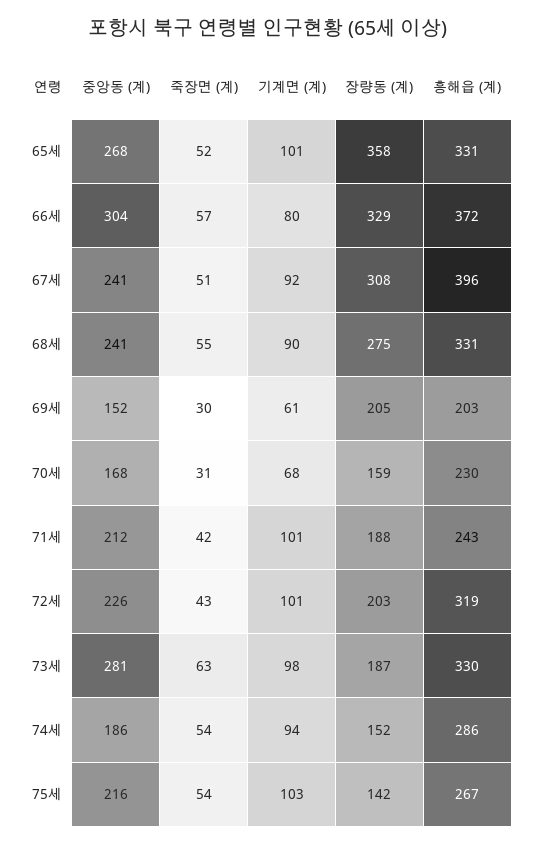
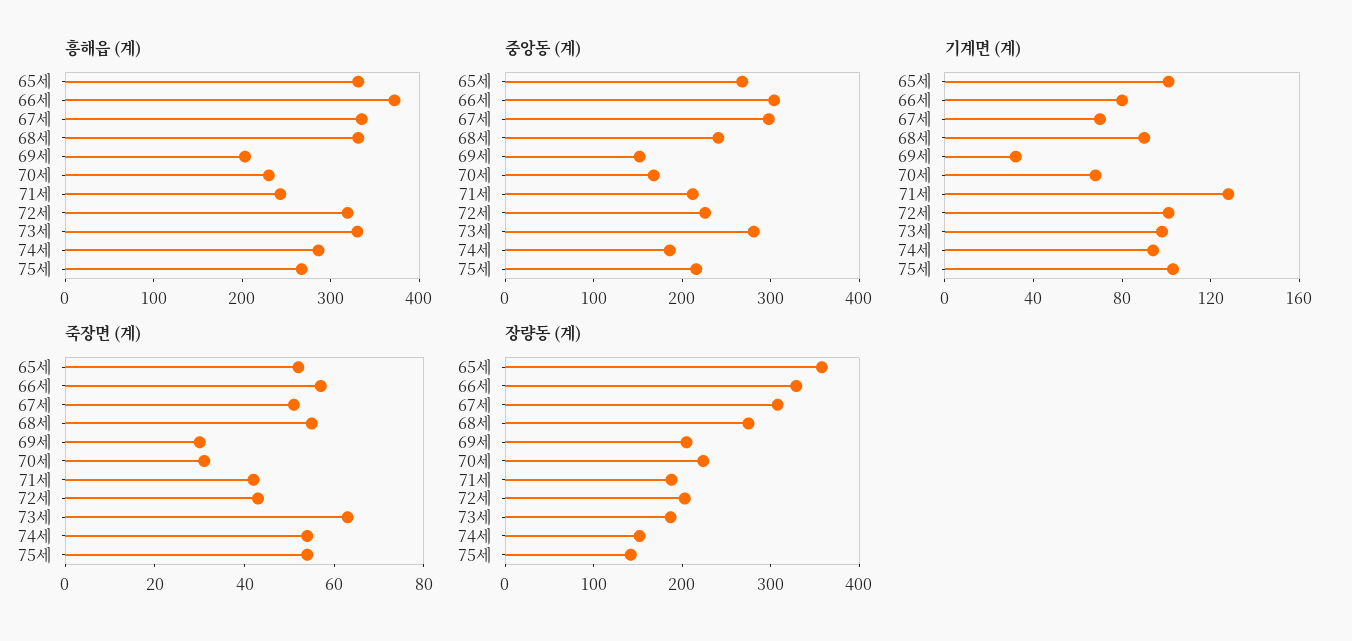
  {
    "중앙동 (계)": {
      "65세": 268,
      "66세": 304,
-     "67세": 241,
+     "67세": 300,
      "68세": 241,
      "69세": 152,
      "70세": 168,
      "71세": 212,
      "72세": 226,
      "73세": 281,
      "74세": 186,
      "75세": 216
    },
    "죽장면 (계)": {
      "65세": 52,
      "66세": 57,
      "67세": 51,
      "68세": 55,
      "69세": 30,
      "70세": 31,
      "71세": 42,
      "72세": 43,
      "73세": 63,
      "74세": 54,
      "75세": 54
    },
    "기계면 (계)": {
      "65세": 101,
      "66세": 80,
-     "67세": 92,
+     "67세": 70,
      "68세": 90,
-     "69세": 61,
+     "69세": 30,
      "70세": 68,
-     "71세": 101,
+     "71세": 130,
      "72세": 101,
      "73세": 98,
      "74세": 94,
      "75세": 103
    },
    "장량동 (계)": {
      "65세": 358,
      "66세": 329,
      "67세": 308,
      "68세": 275,
      "69세": 205,
-     "70세": 159,
+     "70세": 220,
      "71세": 188,
      "72세": 203,
      "73세": 187,
      "74세": 152,
      "75세": 142
    },
    "흥해읍 (계)": {
      "65세": 331,
      "66세": 372,
-     "67세": 396,
+     "67세": 340,
      "68세": 331,
      "69세": 203,
      "70세": 230,
      "71세": 243,
      "72세": 319,
      "73세": 330,
      "74세": 286,
      "75세": 267
    }
  }

